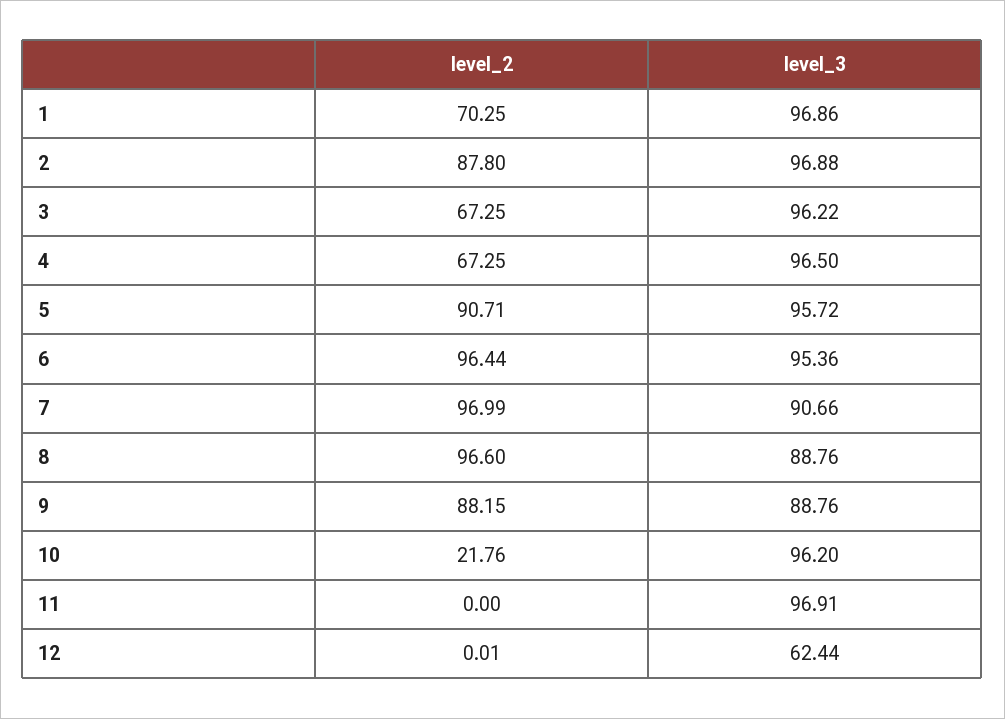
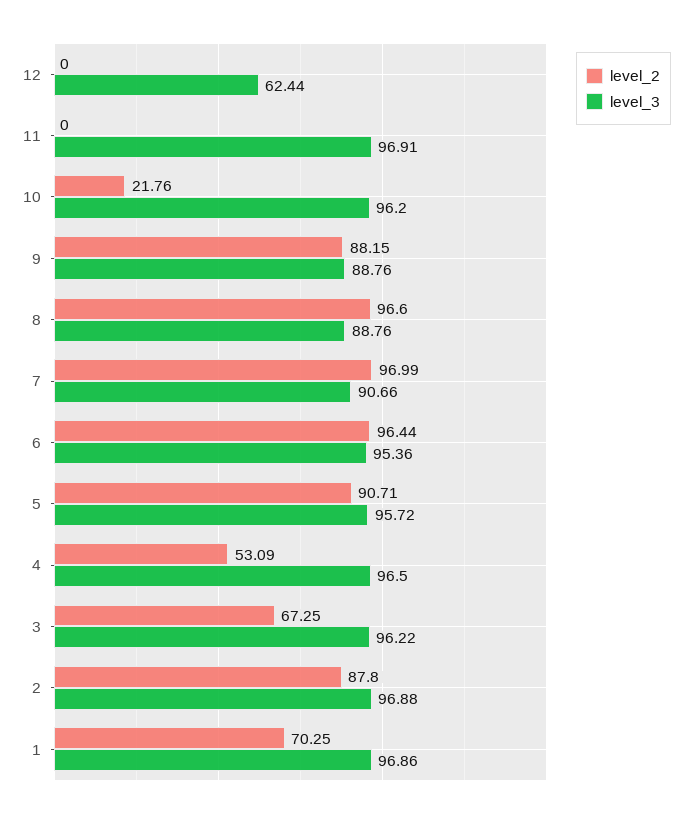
  {
    "level_2": {
      "1": 70.25,
      "2": 87.8,
      "3": 67.25,
-     "4": 67.25,
+     "4": 53.09,
      "5": 90.71,
      "6": 96.44,
      "7": 96.99,
      "8": 96.6,
      "9": 88.15,
      "10": 21.76,
      "11": 0,
-     "12": 0.01
+     "12": 0
    },
    "level_3": {
      "1": 96.86,
      "2": 96.88,
      "3": 96.22,
      "4": 96.5,
      "5": 95.72,
      "6": 95.36,
      "7": 90.66,
      "8": 88.76,
      "9": 88.76,
      "10": 96.2,
      "11": 96.91,
      "12": 62.44
    }
  }

